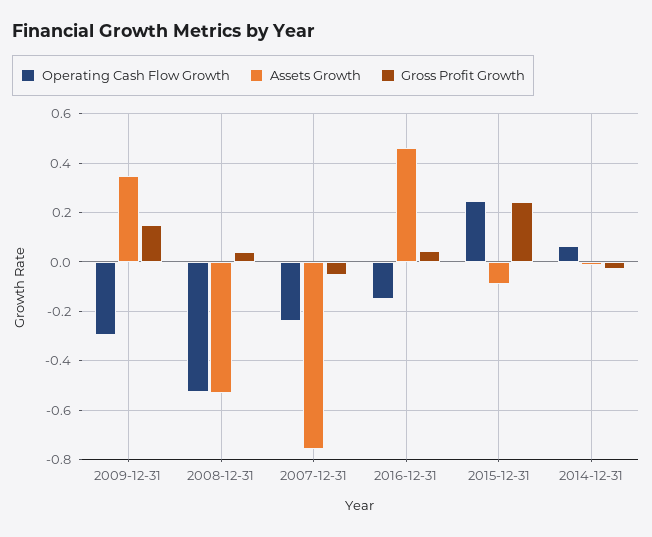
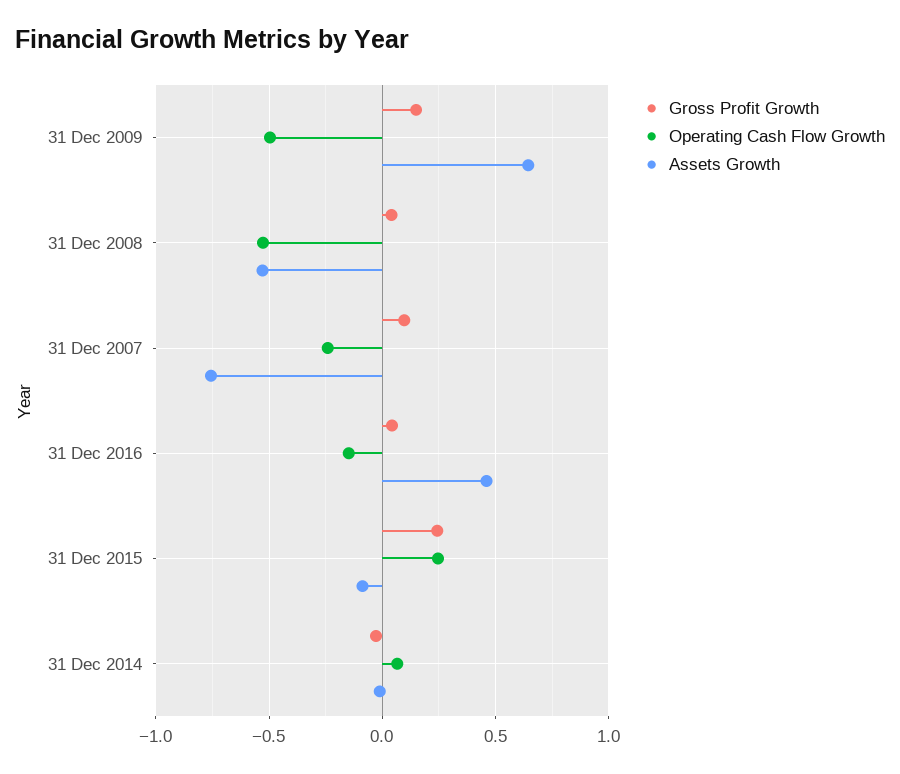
  {
    "Operating Cash Flow Growth": {
-     "2009-12-31": -0.3,
+     "2009-12-31": -0.5,
      "2008-12-31": -0.525,
      "2007-12-31": -0.25,
      "2016-12-31": -0.15,
      "2015-12-31": 0.25,
      "2014-12-31": 0.075
    },
    "Assets Growth": {
-     "2009-12-31": 0.35,
+     "2009-12-31": 0.65,
      "2008-12-31": -0.525,
      "2007-12-31": -0.75,
      "2016-12-31": 0.45,
      "2015-12-31": -0.1,
      "2014-12-31": 0
    },
    "Gross Profit Growth": {
      "2009-12-31": 0.15,
      "2008-12-31": 0.05,
-     "2007-12-31": -0.05,
+     "2007-12-31": 0.1,
      "2016-12-31": 0.05,
      "2015-12-31": 0.25,
      "2014-12-31": -0.025
    }
  }

